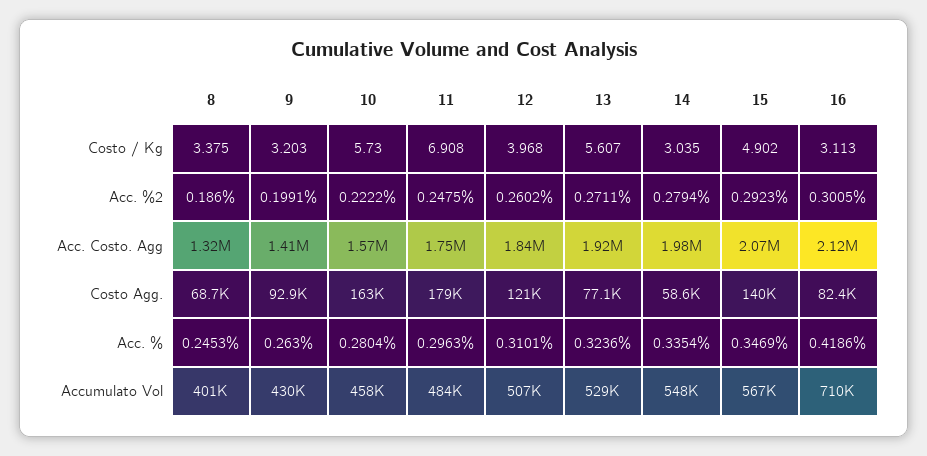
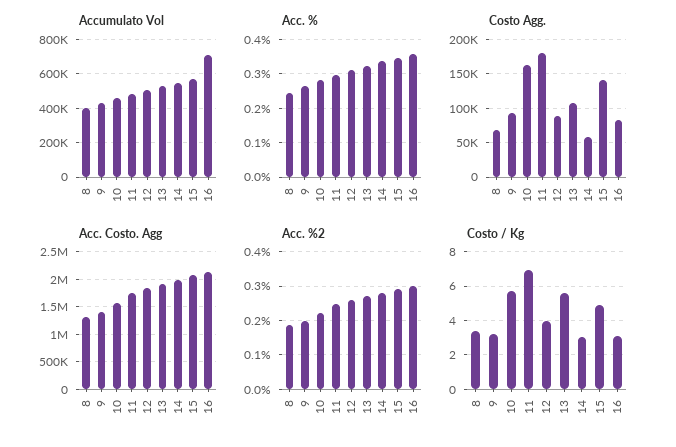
  {
    "Costo / Kg": {
      "8": 3.375,
      "9": 3.203,
      "10": 5.73,
      "11": 6.908,
      "12": 3.968,
      "13": 5.607,
      "14": 3.035,
      "15": 4.902,
      "16": 3.113
    },
    "Acc. %2": {
      "8": 0.186,
      "9": 0.1991,
      "10": 0.2222,
      "11": 0.2475,
      "12": 0.2602,
      "13": 0.2711,
      "14": 0.2794,
      "15": 0.2923,
      "16": 0.3005
    },
    "Acc. Costo. Agg": {
      "8": 1320000,
      "9": 1410000,
      "10": 1570000,
      "11": 1750000,
      "12": 1840000,
      "13": 1920000,
      "14": 1980000,
      "15": 2070000,
      "16": 2120000
    },
    "Costo Agg.": {
      "8": 68700,
      "9": 92900,
      "10": 163000,
      "11": 179000,
-     "12": 121000,
+     "12": 90000,
-     "13": 77100,
+     "13": 110000,
      "14": 58600,
      "15": 140000,
      "16": 82400
    },
    "Acc. %": {
      "8": 0.2453,
      "9": 0.263,
      "10": 0.2804,
      "11": 0.2963,
      "12": 0.3101,
      "13": 0.3236,
      "14": 0.3354,
      "15": 0.3469,
-     "16": 0.4186
+     "16": 0.36
    },
    "Accumulato Vol": {
      "8": 401000,
      "9": 430000,
      "10": 458000,
      "11": 484000,
      "12": 507000,
      "13": 529000,
      "14": 548000,
      "15": 567000,
      "16": 710000
    }
  }

